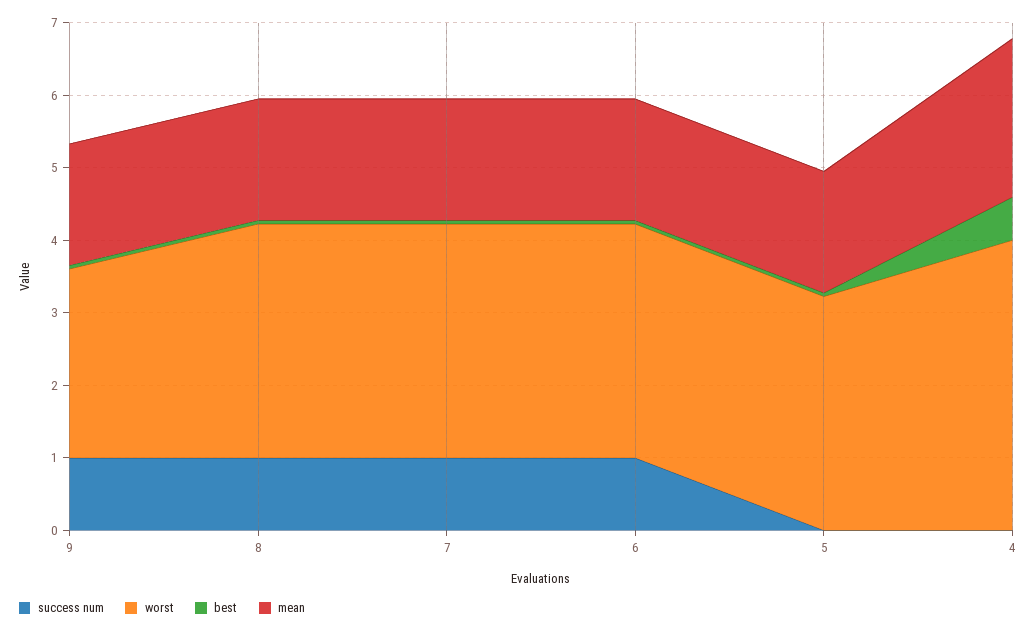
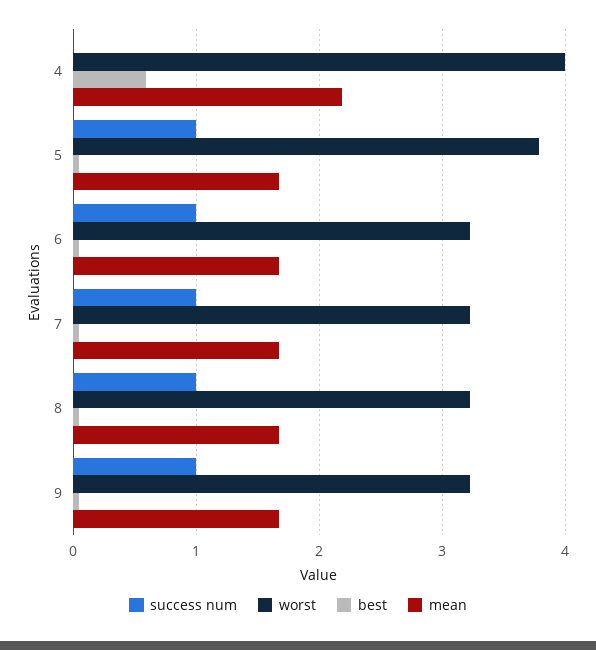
  {
    "success num": {
      "9": 1,
      "8": 1,
      "7": 1,
      "6": 1,
-     "5": 0,
+     "5": 1,
      "4": 0
    },
    "worst": {
-     "9": 2.6,
+     "9": 3.2,
      "8": 3.2,
      "7": 3.2,
      "6": 3.2,
-     "5": 3.2,
+     "5": 3.8,
      "4": 4
    },
    "best": {
      "9": 0,
      "8": 0,
      "7": 0,
      "6": 0,
      "5": 0,
      "4": 0.6
    },
    "mean": {
      "9": 1.7,
      "8": 1.7,
      "7": 1.7,
      "6": 1.7,
      "5": 1.7,
      "4": 2.2
    }
  }

